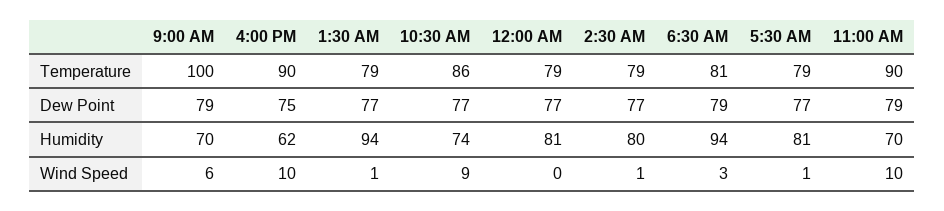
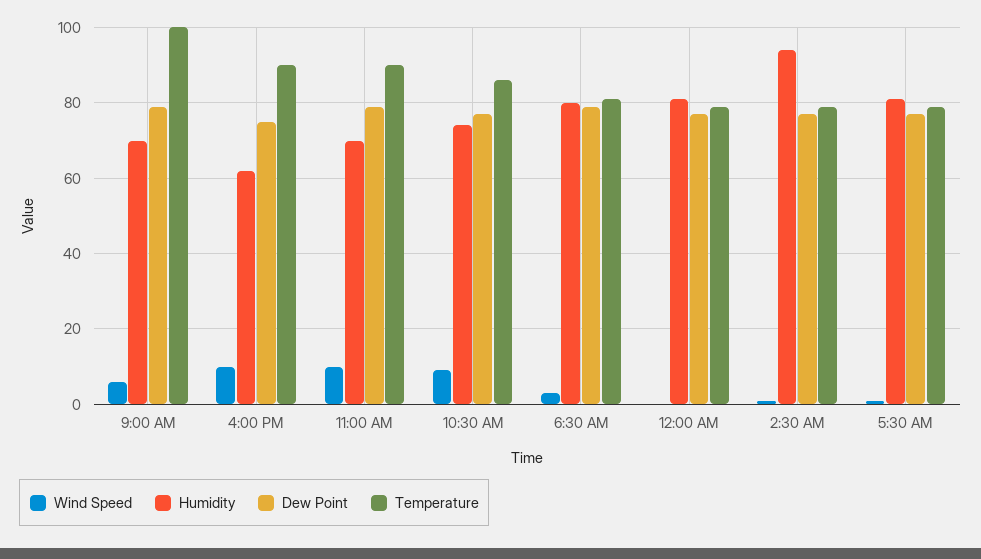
  {
    "Temperature": {
      "9:00 AM": 100,
      "4:00 PM": 90,
-     "1:30 AM": 79,
      "10:30 AM": 86,
      "12:00 AM": 79,
      "2:30 AM": 79,
      "6:30 AM": 81,
      "5:30 AM": 79,
      "11:00 AM": 90
    },
    "Dew Point": {
      "9:00 AM": 79,
      "4:00 PM": 75,
-     "1:30 AM": 77,
      "10:30 AM": 77,
      "12:00 AM": 77,
      "2:30 AM": 77,
      "6:30 AM": 79,
      "5:30 AM": 77,
      "11:00 AM": 79
    },
    "Humidity": {
      "9:00 AM": 70,
      "4:00 PM": 62,
-     "1:30 AM": 94,
      "10:30 AM": 74,
      "12:00 AM": 81,
-     "2:30 AM": 80,
+     "2:30 AM": 95,
-     "6:30 AM": 94,
+     "6:30 AM": 80,
      "5:30 AM": 81,
      "11:00 AM": 70
    },
    "Wind Speed": {
      "9:00 AM": 6,
      "4:00 PM": 10,
-     "1:30 AM": 1,
      "10:30 AM": 9,
      "12:00 AM": 0,
      "2:30 AM": 1,
      "6:30 AM": 3,
      "5:30 AM": 1,
      "11:00 AM": 10
    }
  }

